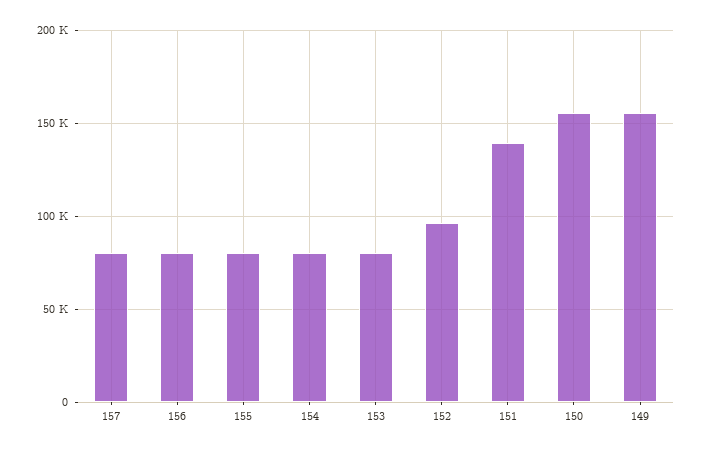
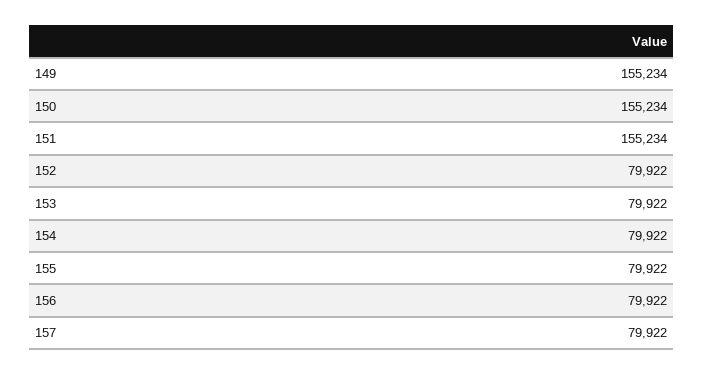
  {
    "157": 79922,
    "156": 79922,
    "155": 79922,
    "154": 79922,
    "153": 79922,
-   "152": 95000,
+   "152": 79922,
-   "151": 140000,
+   "151": 155234,
    "150": 155234,
    "149": 155234
  }

